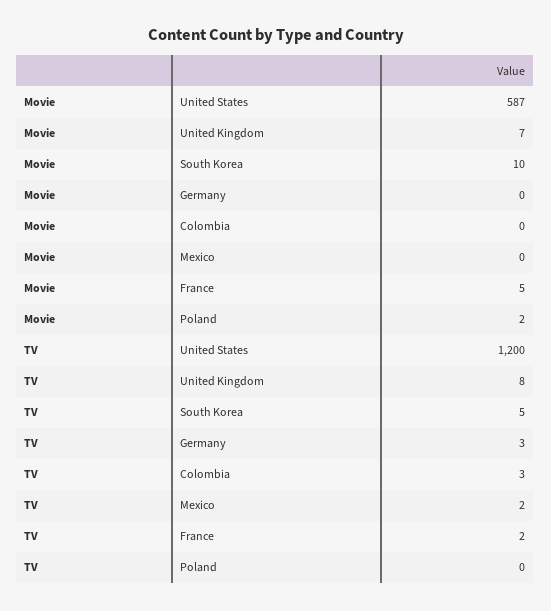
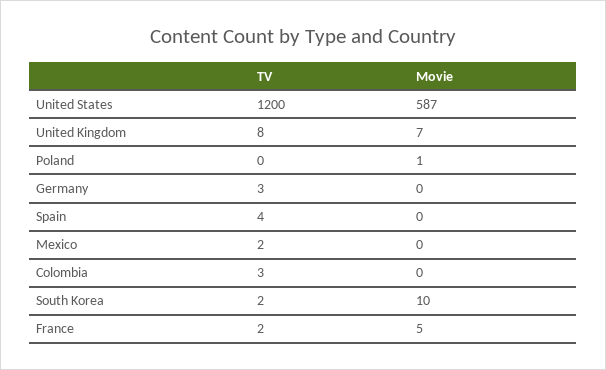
  {
    "Movie": {
      "United States": 587,
      "United Kingdom": 7,
      "South Korea": 10,
      "Germany": 0,
      "Colombia": 0,
      "Mexico": 0,
      "France": 5,
-     "Poland": 2
+     "Poland": 1,
+     "Spain": 0
    },
    "TV": {
      "United States": 1200,
      "United Kingdom": 8,
-     "South Korea": 5,
+     "South Korea": 2,
      "Germany": 3,
      "Colombia": 3,
      "Mexico": 2,
      "France": 2,
-     "Poland": 0
+     "Poland": 0,
+     "Spain": 4
    }
  }

